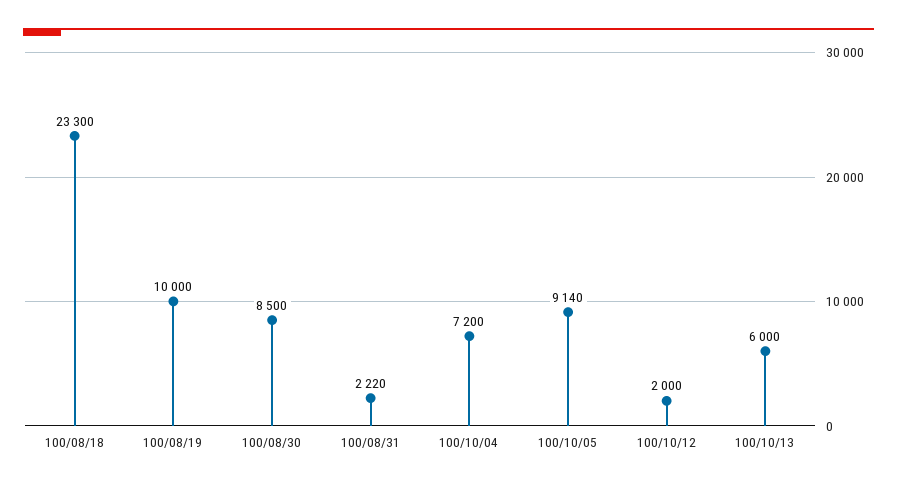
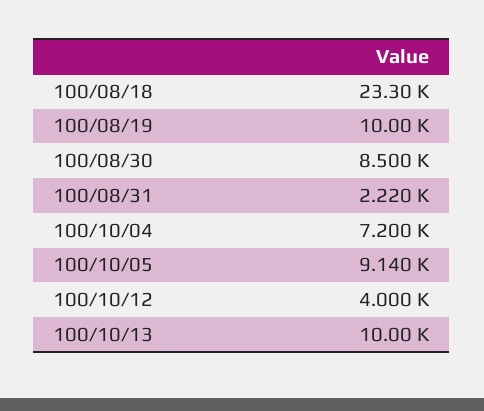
  {
    "100/08/18": 23300,
    "100/08/19": 10000,
    "100/08/30": 8500,
    "100/08/31": 2220,
    "100/10/04": 7200,
    "100/10/05": 9140,
-   "100/10/12": 2000,
+   "100/10/12": 4000,
-   "100/10/13": 6000
+   "100/10/13": 10000
  }

